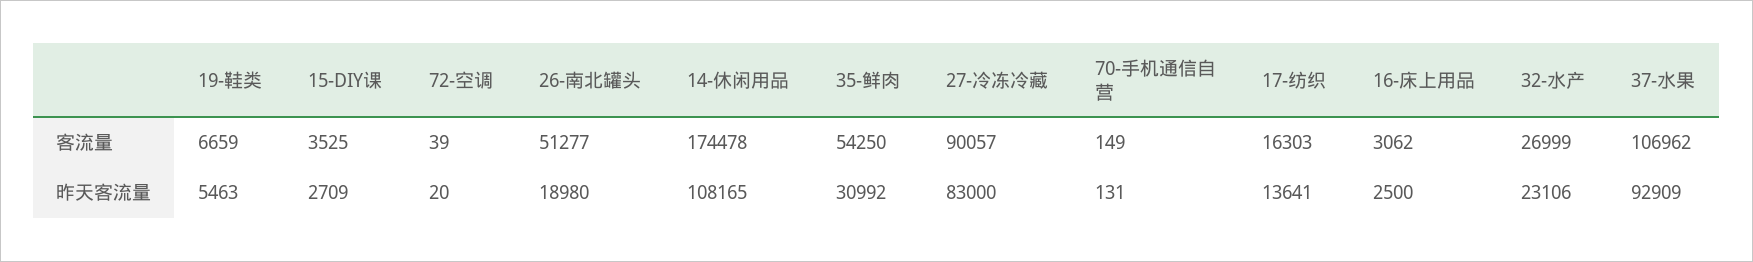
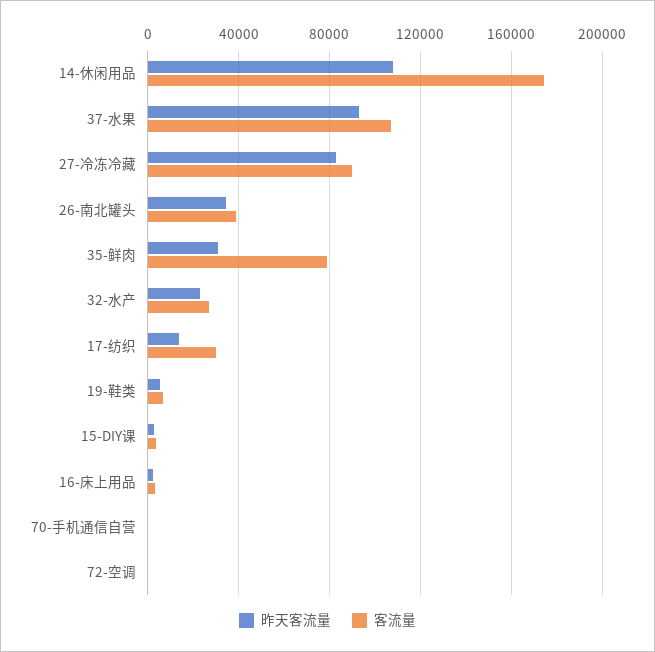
  {
    "客流量": {
      "19-鞋类": 6659,
      "15-DIY课": 3525,
      "72-空调": 39,
-     "26-南北罐头": 51277,
+     "26-南北罐头": 40000,
      "14-休闲用品": 174478,
-     "35-鲜肉": 54250,
+     "35-鲜肉": 80000,
      "27-冷冻冷藏": 90057,
      "70-手机通信自营": 149,
-     "17-纺织": 16303,
+     "17-纺织": 30000,
      "16-床上用品": 3062,
      "32-水产": 26999,
      "37-水果": 106962
    },
    "昨天客流量": {
      "19-鞋类": 5463,
      "15-DIY课": 2709,
      "72-空调": 20,
-     "26-南北罐头": 18980,
+     "26-南北罐头": 35000,
      "14-休闲用品": 108165,
      "35-鲜肉": 30992,
      "27-冷冻冷藏": 83000,
      "70-手机通信自营": 131,
      "17-纺织": 13641,
      "16-床上用品": 2500,
      "32-水产": 23106,
      "37-水果": 92909
    }
  }

